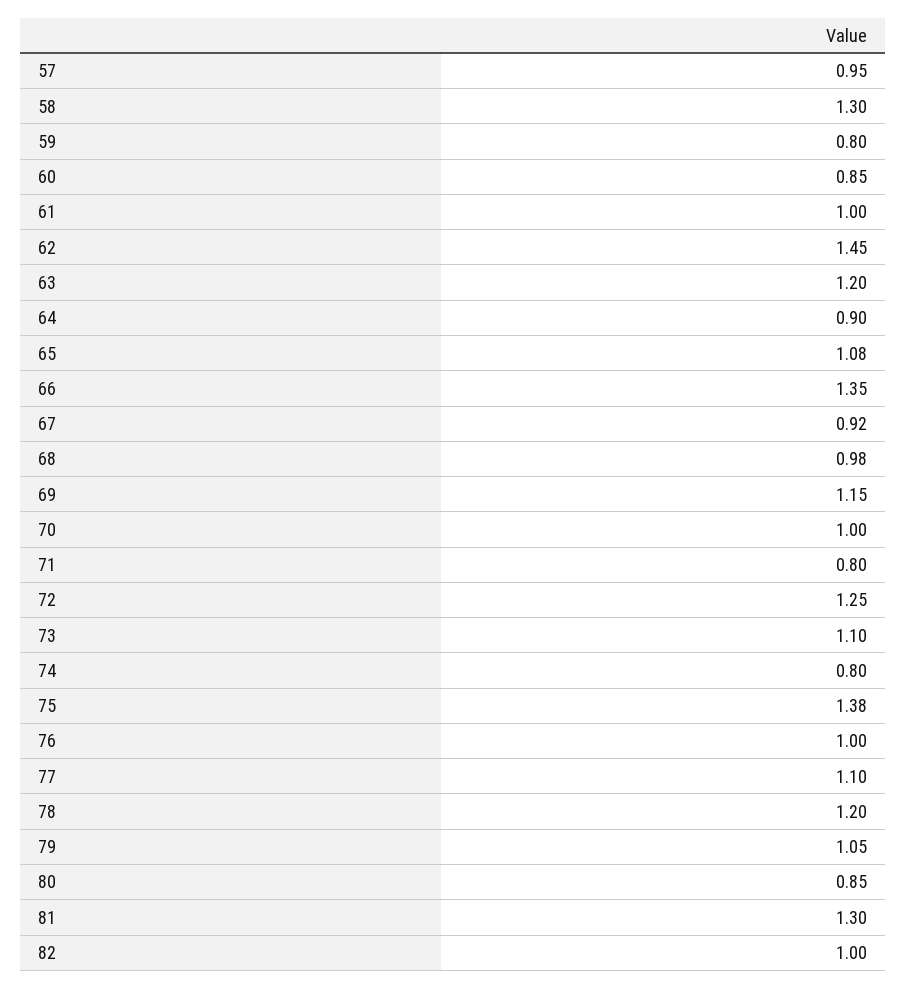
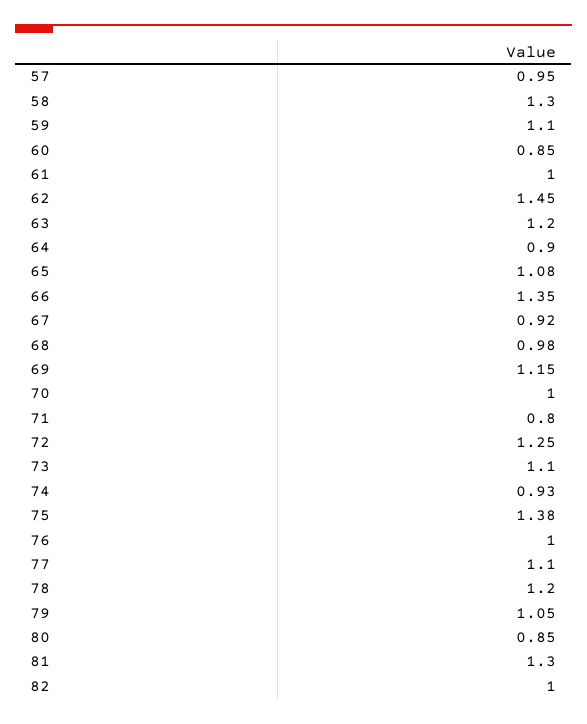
  {
    "57": 0.95,
    "58": 1.3,
-   "59": 0.8,
+   "59": 1.1,
    "60": 0.85,
    "61": 1,
    "62": 1.45,
    "63": 1.2,
    "64": 0.9,
    "65": 1.08,
    "66": 1.35,
    "67": 0.92,
    "68": 0.98,
    "69": 1.15,
    "70": 1,
    "71": 0.8,
    "72": 1.25,
    "73": 1.1,
-   "74": 0.8,
+   "74": 0.93,
    "75": 1.38,
    "76": 1,
    "77": 1.1,
    "78": 1.2,
    "79": 1.05,
    "80": 0.85,
    "81": 1.3,
    "82": 1
  }

